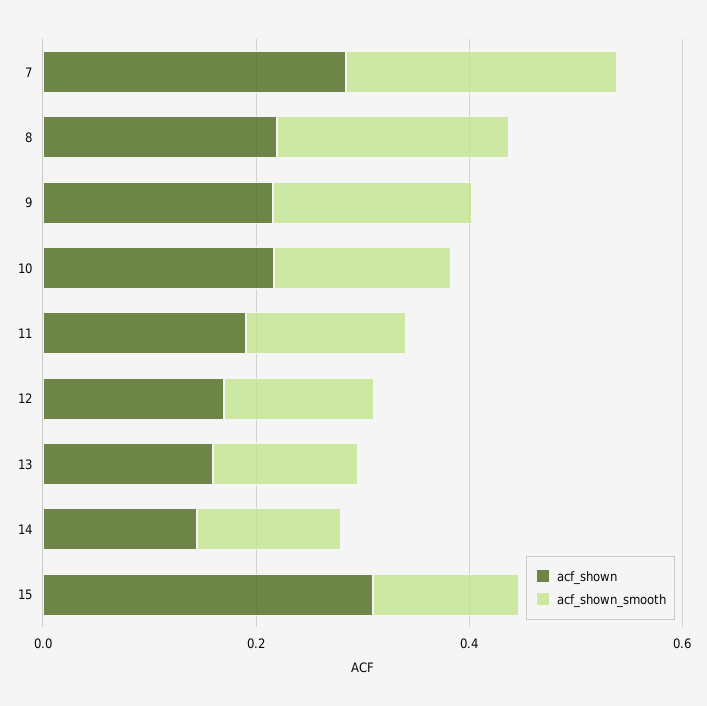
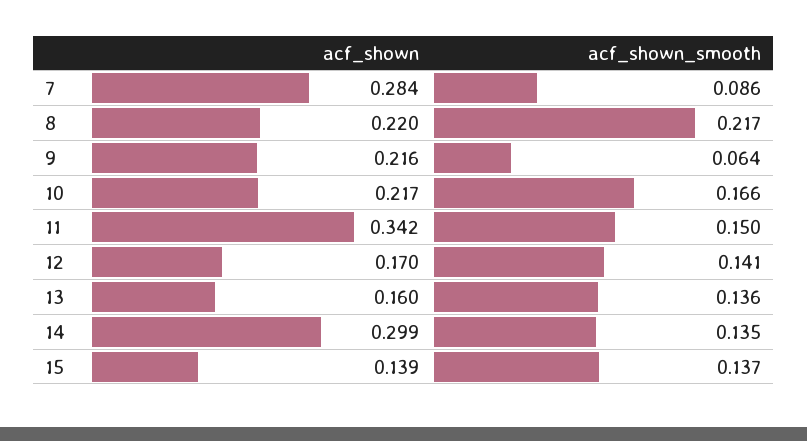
  {
    "acf_shown": {
      "7": 0.284,
      "8": 0.22,
      "9": 0.216,
      "10": 0.217,
-     "11": 0.2,
+     "11": 0.342,
      "12": 0.17,
      "13": 0.16,
-     "14": 0.15,
+     "14": 0.299,
-     "15": 0.3
+     "15": 0.139
    },
    "acf_shown_smooth": {
-     "7": 0.25,
+     "7": 0.086,
      "8": 0.217,
-     "9": 0.2,
+     "9": 0.064,
      "10": 0.166,
      "11": 0.15,
      "12": 0.141,
      "13": 0.136,
      "14": 0.135,
      "15": 0.137
    }
  }

